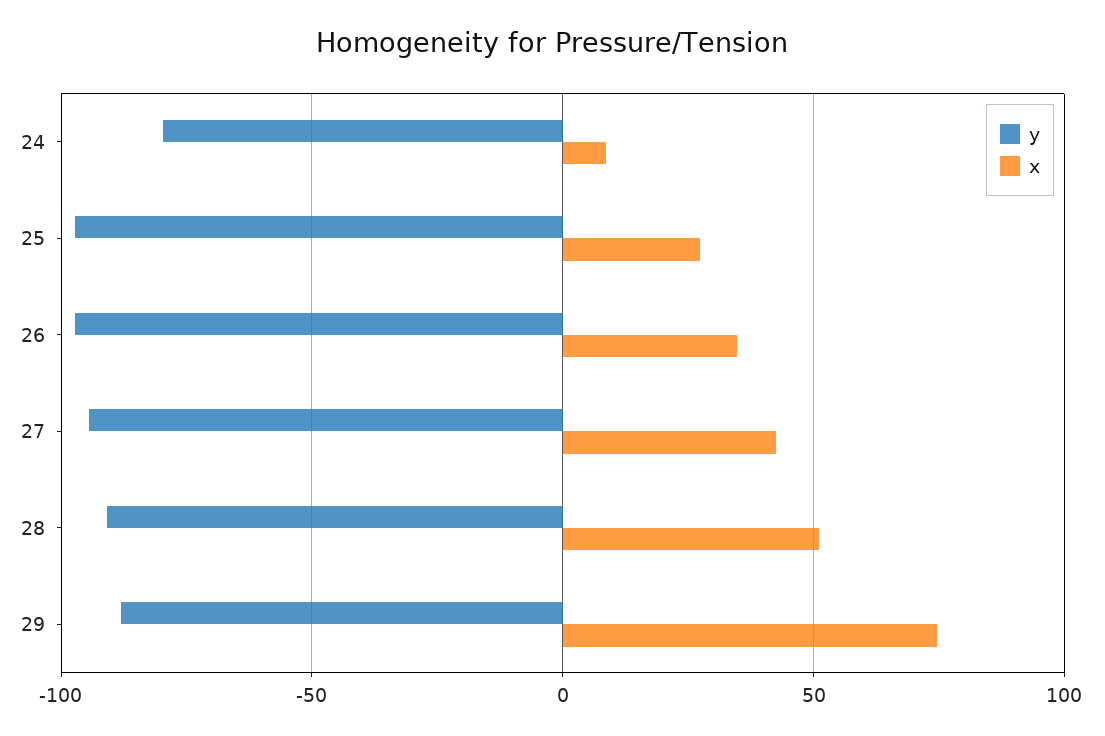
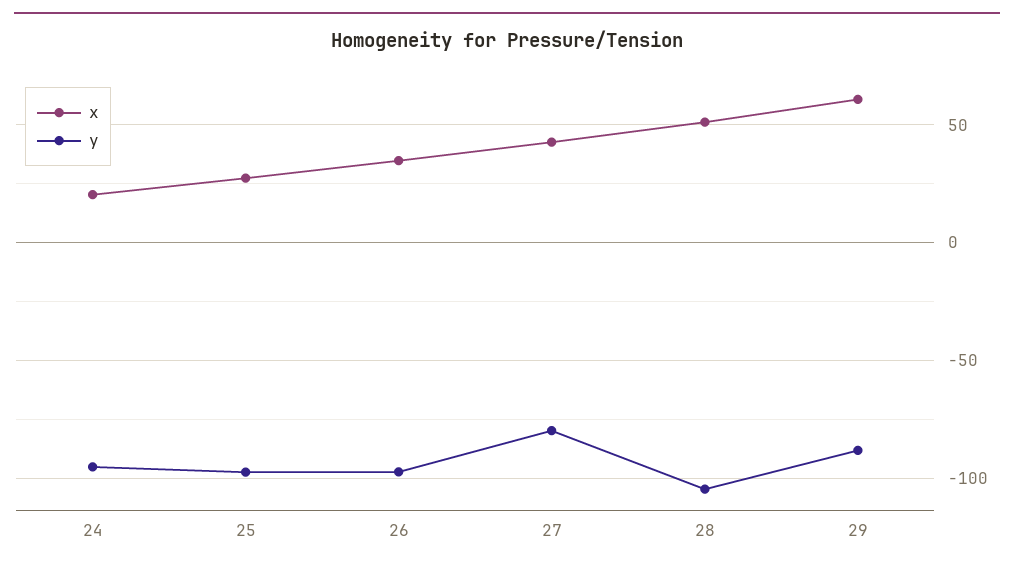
  {
    "y": {
-     "24": -80,
+     "24": -95,
      "25": -95,
      "26": -95,
-     "27": -95,
+     "27": -80,
-     "28": -90,
+     "28": -105,
      "29": -90
    },
    "x": {
-     "24": 10,
+     "24": 20,
      "25": 25,
      "26": 35,
      "27": 45,
      "28": 50,
-     "29": 75
+     "29": 60
    }
  }

